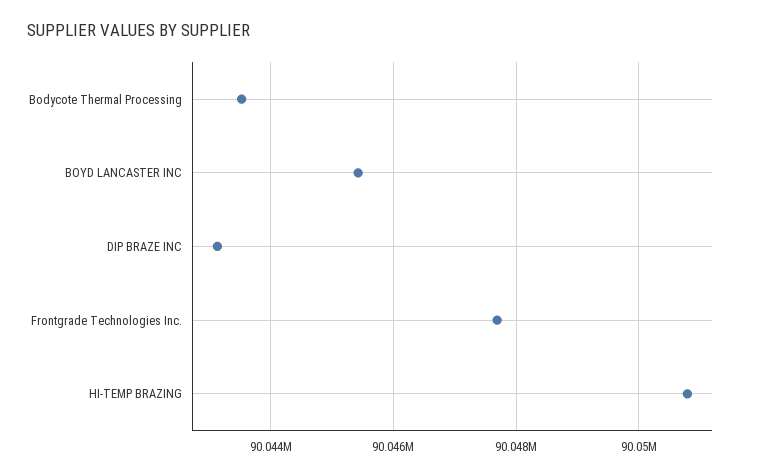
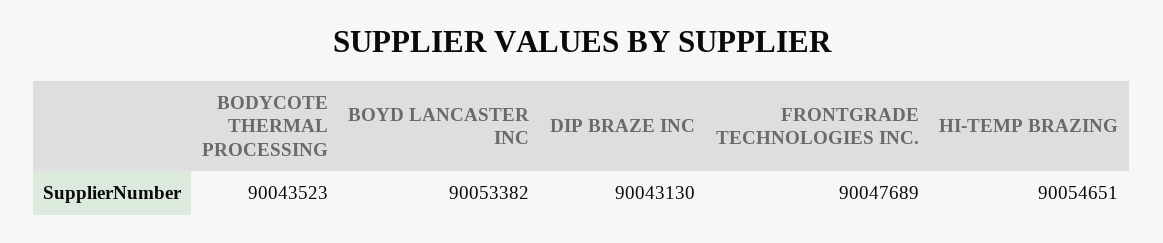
  {
    "Bodycote Thermal Processing": 90043523,
-   "BOYD LANCASTER INC": 90045400,
+   "BOYD LANCASTER INC": 90053382,
    "DIP BRAZE INC": 90043130,
    "Frontgrade Technologies Inc.": 90047689,
-   "HI-TEMP BRAZING": 90050800
+   "HI-TEMP BRAZING": 90054651
  }

